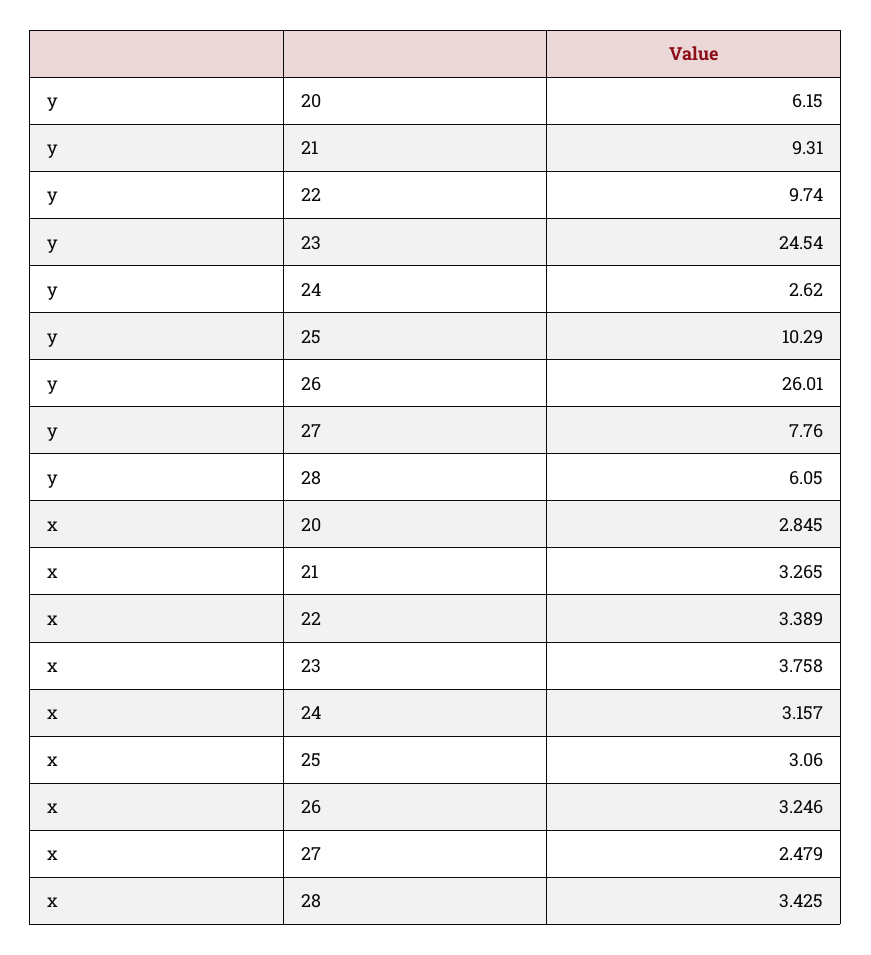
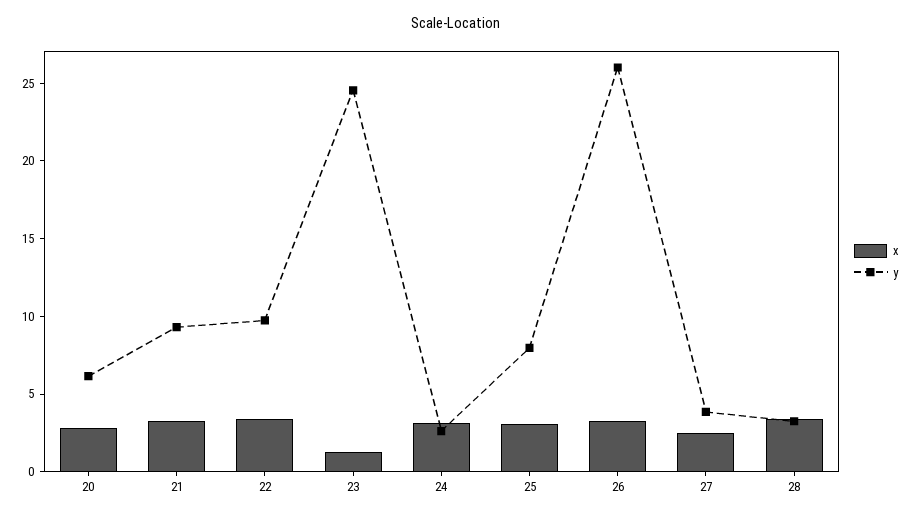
  {
    "y": {
      "20": 6.15,
      "21": 9.31,
      "22": 9.74,
      "23": 24.54,
      "24": 2.62,
-     "25": 10.29,
+     "25": 8,
      "26": 26.01,
-     "27": 7.76,
+     "27": 4,
-     "28": 6.05
+     "28": 3
    },
    "x": {
      "20": 2.845,
      "21": 3.265,
      "22": 3.389,
-     "23": 3.758,
+     "23": 1,
      "24": 3.157,
      "25": 3.06,
      "26": 3.246,
      "27": 2.479,
      "28": 3.425
    }
  }

